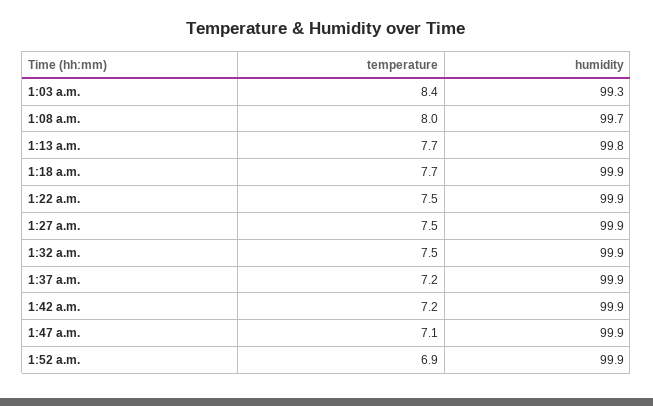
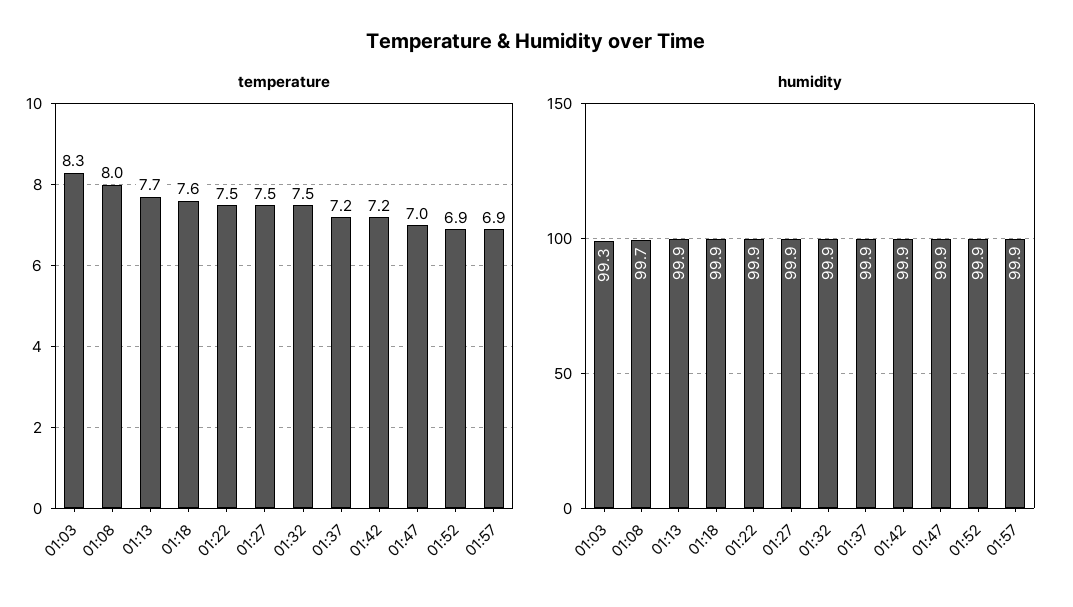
  {
    "temperature": {
-     "1:03 a.m.": 8.4,
+     "1:03 a.m.": 8.3,
      "1:08 a.m.": 8,
      "1:13 a.m.": 7.7,
-     "1:18 a.m.": 7.7,
+     "1:18 a.m.": 7.6,
      "1:22 a.m.": 7.5,
      "1:27 a.m.": 7.5,
      "1:32 a.m.": 7.5,
      "1:37 a.m.": 7.2,
      "1:42 a.m.": 7.2,
-     "1:47 a.m.": 7.1,
+     "1:47 a.m.": 7,
-     "1:52 a.m.": 6.9
+     "1:52 a.m.": 6.9,
+     "01:57": 6.9
    },
    "humidity": {
      "1:03 a.m.": 99.3,
      "1:08 a.m.": 99.7,
-     "1:13 a.m.": 99.8,
+     "1:13 a.m.": 99.9,
      "1:18 a.m.": 99.9,
      "1:22 a.m.": 99.9,
      "1:27 a.m.": 99.9,
      "1:32 a.m.": 99.9,
      "1:37 a.m.": 99.9,
      "1:42 a.m.": 99.9,
      "1:47 a.m.": 99.9,
-     "1:52 a.m.": 99.9
+     "1:52 a.m.": 99.9,
+     "01:57": 99.9
    }
  }

